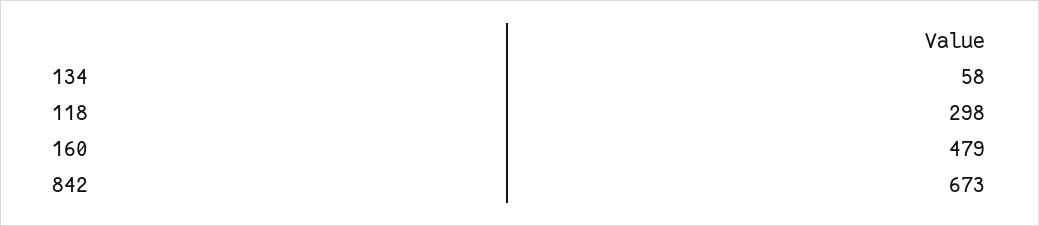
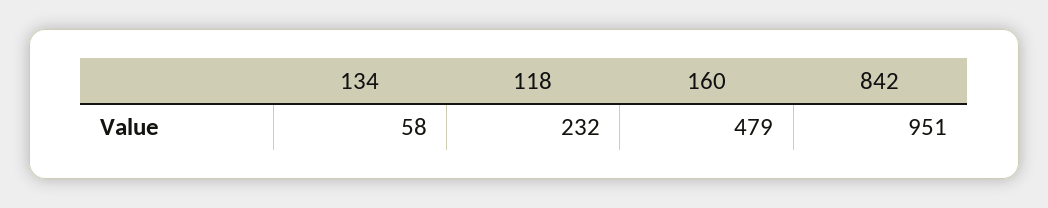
  {
    "134": 58,
-   "118": 298,
+   "118": 232,
    "160": 479,
-   "842": 673
+   "842": 951
  }

